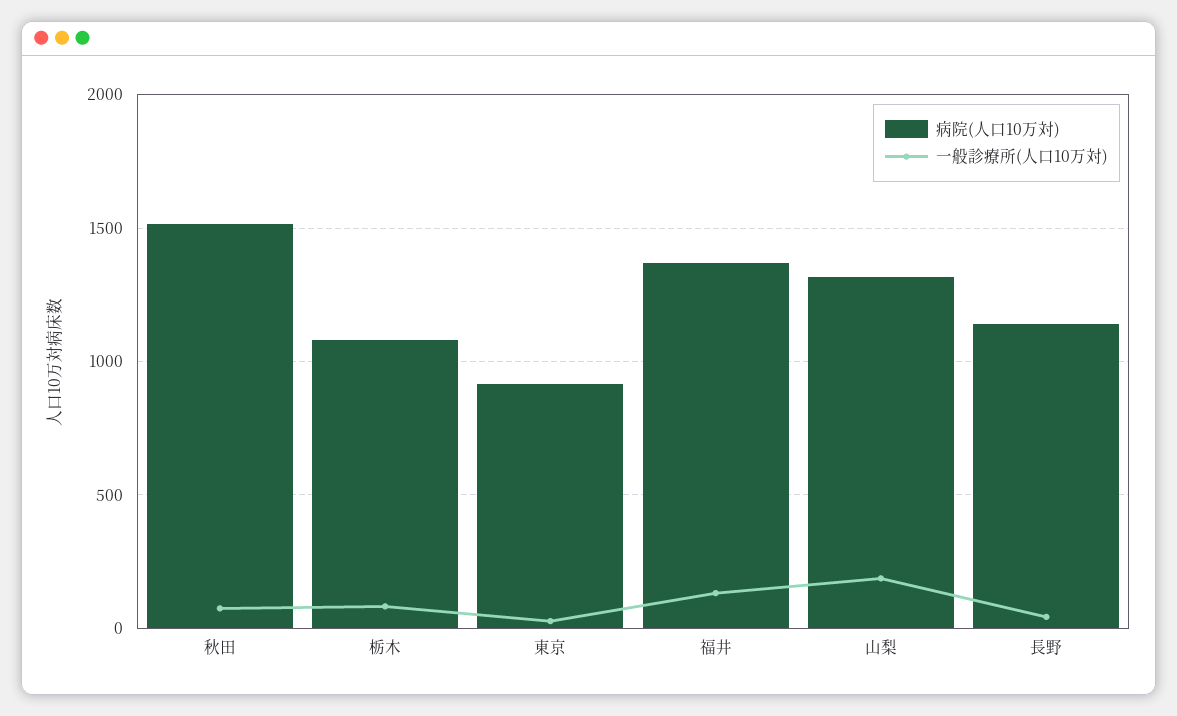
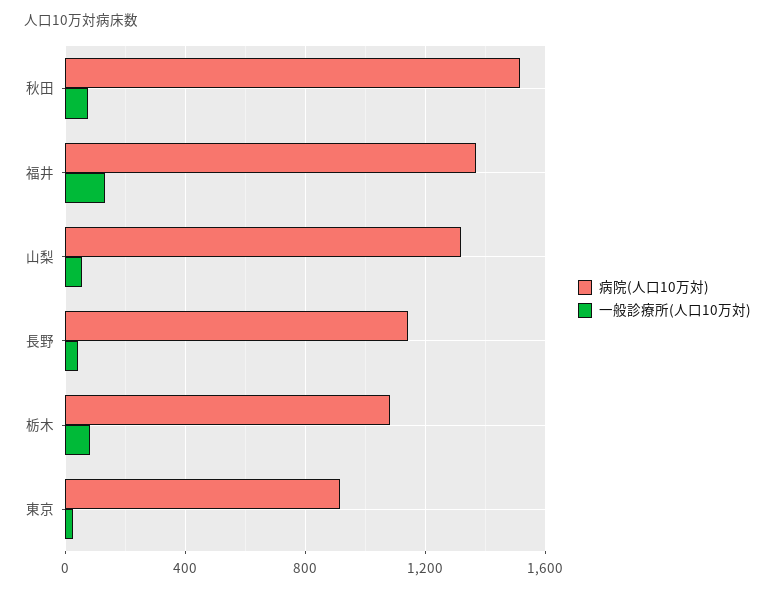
  {
    "病院(人口10万対)": {
      "秋田": 1500,
      "栃木": 1100,
      "東京": 900,
      "福井": 1350,
      "山梨": 1300,
      "長野": 1150
    },
    "一般診療所(人口10万対)": {
      "秋田": 50,
      "栃木": 100,
      "東京": 50,
      "福井": 150,
-     "山梨": 200,
+     "山梨": 50,
      "長野": 50
    }
  }

